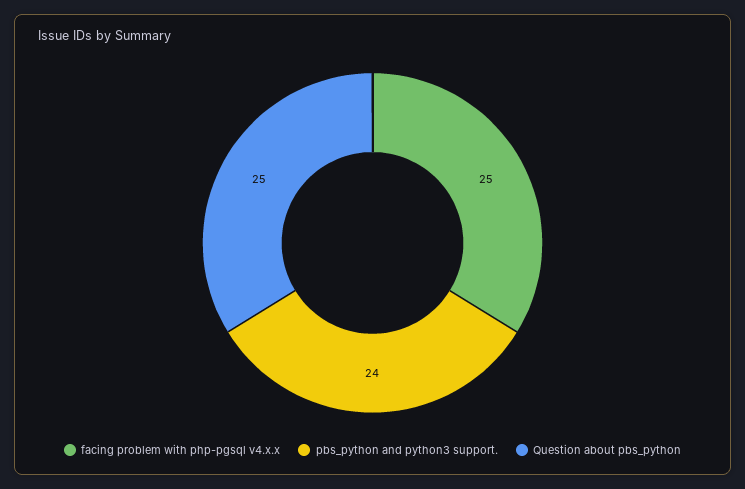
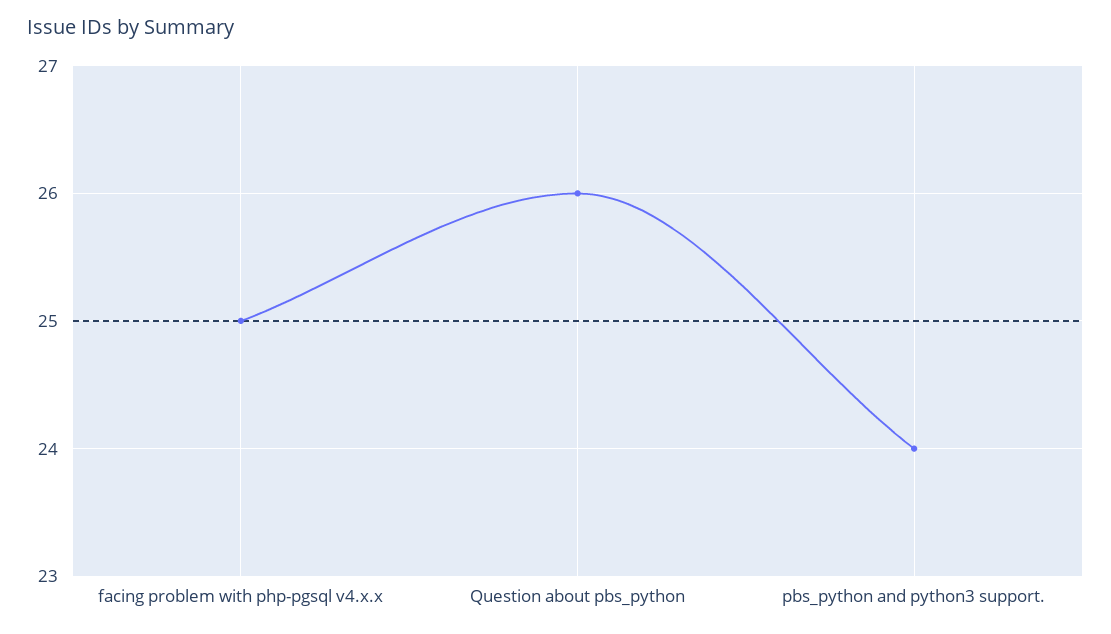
  {
    "facing problem with php-pgsql v4.x.x": 25,
    "pbs_python and python3 support.": 24,
-   "Question about pbs_python": 25
+   "Question about pbs_python": 26
  }

